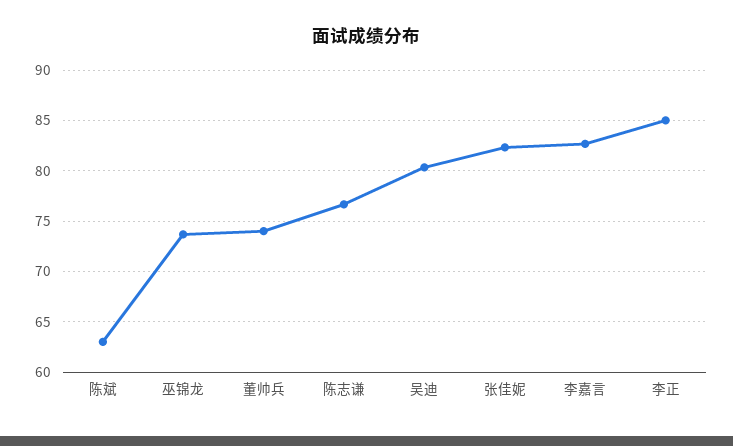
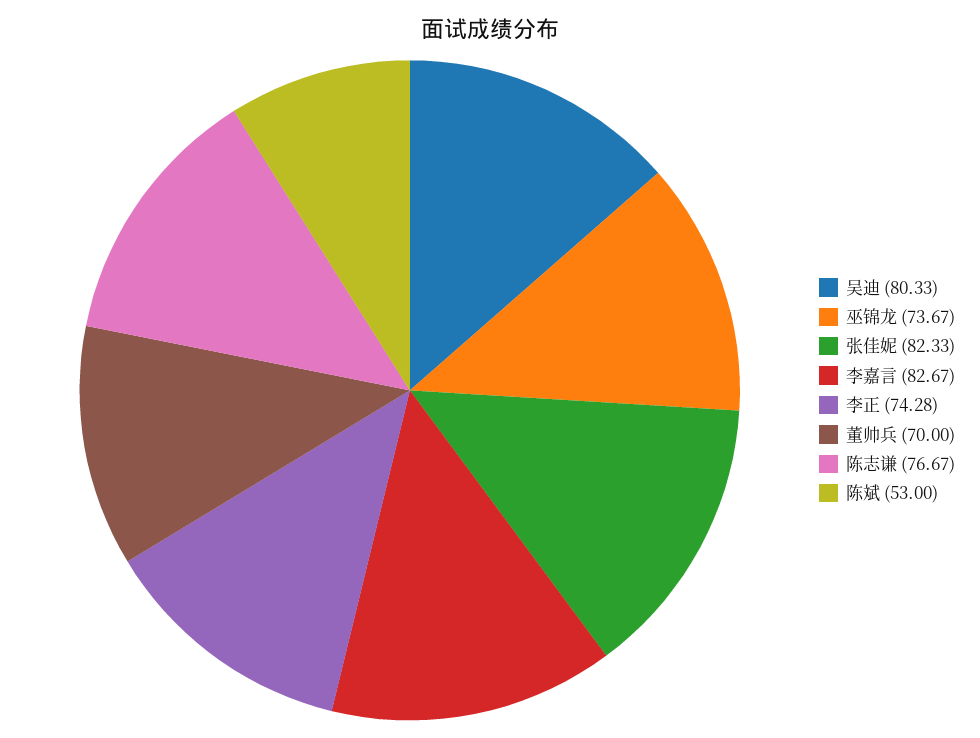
  {
-   "陈斌": 63,
+   "陈斌": 53,
    "巫锦龙": 73.67,
-   "董帅兵": 74,
+   "董帅兵": 70,
    "陈志谦": 76.67,
    "吴迪": 80.33,
    "张佳妮": 82.33,
    "李嘉言": 82.67,
-   "李正": 85
+   "李正": 74.28
  }

